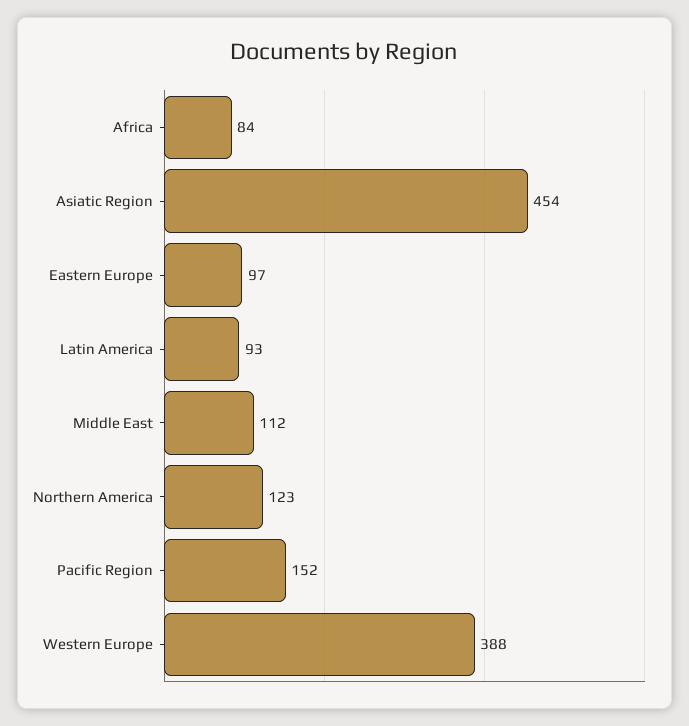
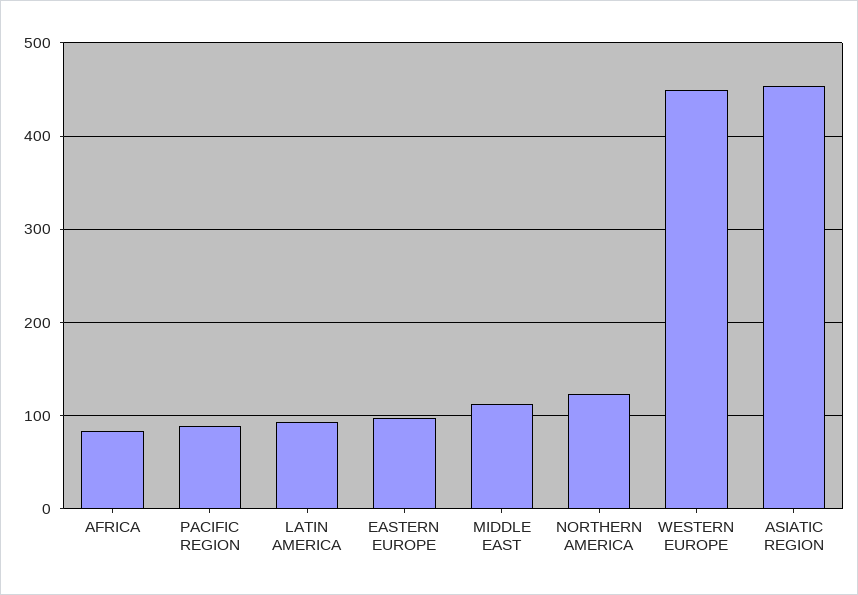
  {
    "Africa": 84,
    "Asiatic Region": 454,
    "Eastern Europe": 97,
    "Latin America": 93,
    "Middle East": 112,
    "Northern America": 123,
-   "Pacific Region": 152,
+   "Pacific Region": 90,
-   "Western Europe": 388
+   "Western Europe": 450
  }

